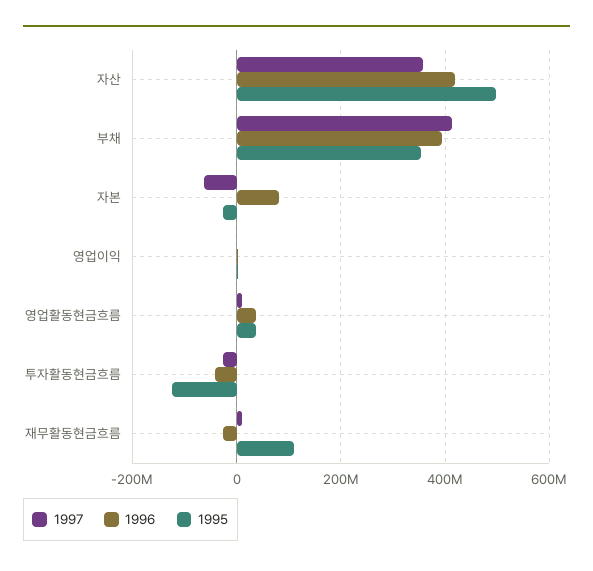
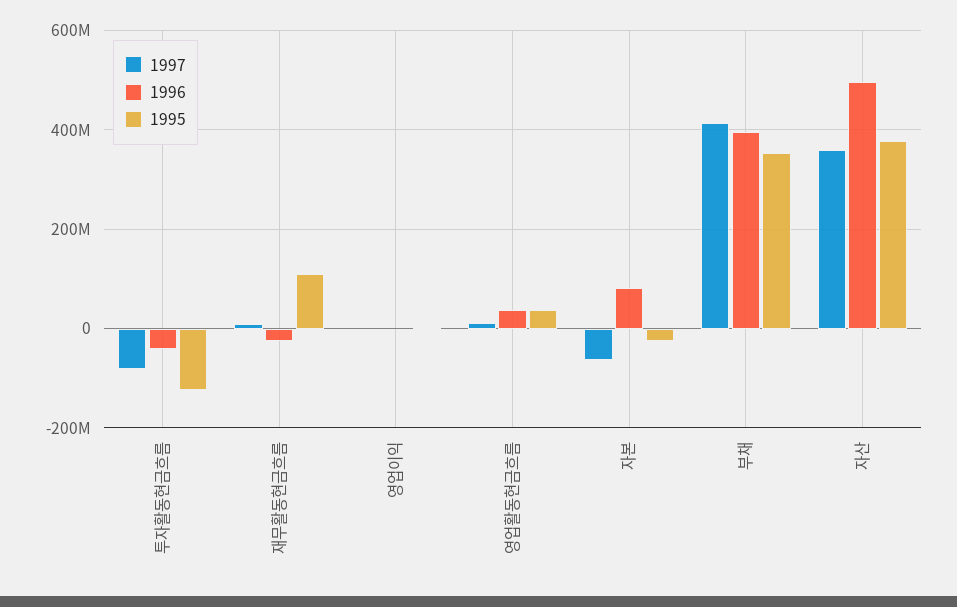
  {
    "1997": {
      "자산": 360000000,
      "부채": 420000000,
      "자본": -60000000,
      "영업이익": 0,
      "영업활동현금흐름": 20000000,
-     "투자활동현금흐름": -20000000,
+     "투자활동현금흐름": -80000000,
      "재무활동현금흐름": 0
    },
    "1996": {
-     "자산": 420000000,
+     "자산": 500000000,
      "부채": 400000000,
      "자본": 80000000,
      "영업이익": 0,
      "영업활동현금흐름": 40000000,
      "투자활동현금흐름": -40000000,
      "재무활동현금흐름": -20000000
    },
    "1995": {
-     "자산": 500000000,
+     "자산": 380000000,
      "부채": 360000000,
      "자본": -20000000,
      "영업이익": 0,
      "영업활동현금흐름": 40000000,
      "투자활동현금흐름": -120000000,
      "재무활동현금흐름": 120000000
    }
  }

